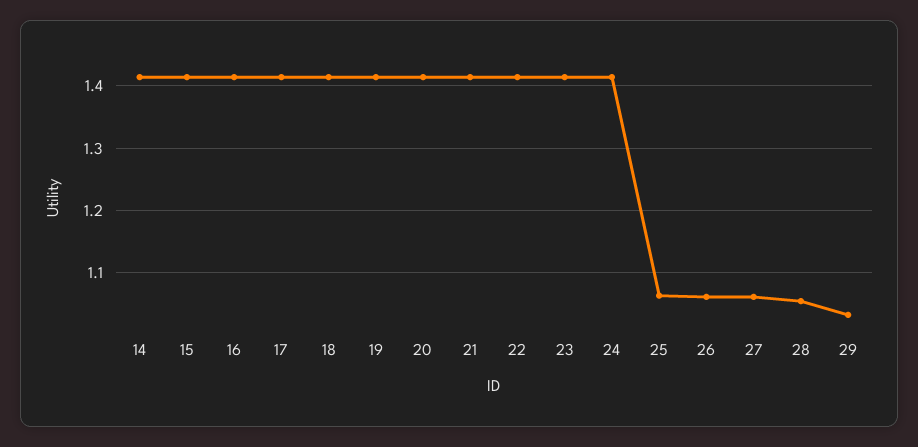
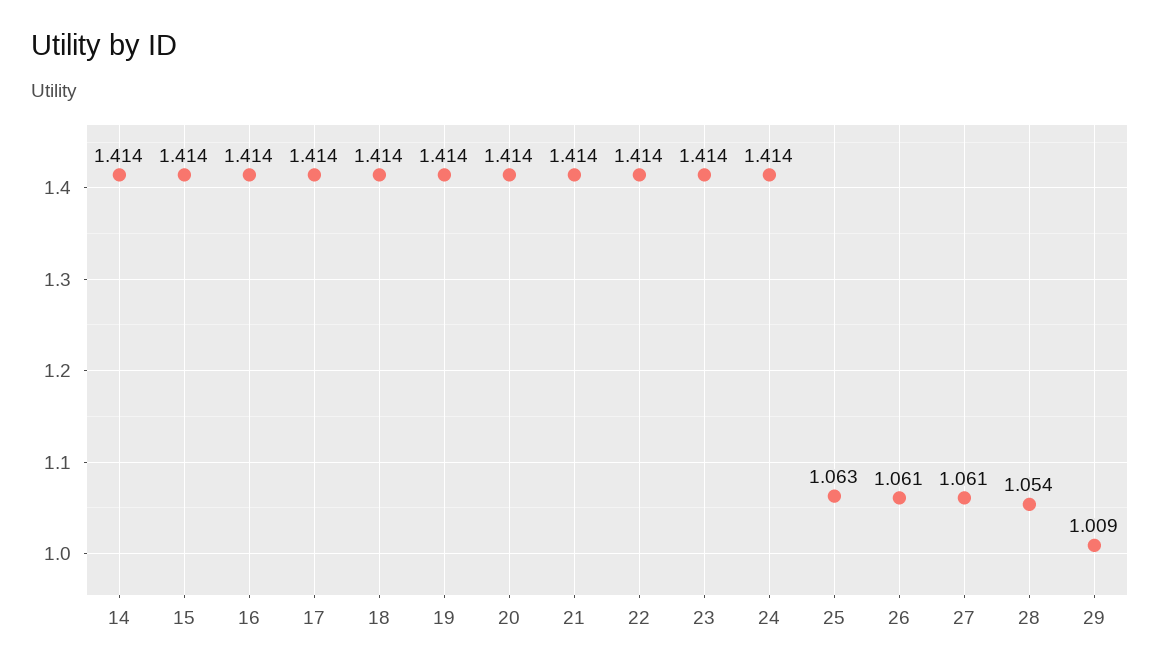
  {
    "14": 1.414,
    "15": 1.414,
    "16": 1.414,
    "17": 1.414,
    "18": 1.414,
    "19": 1.414,
    "20": 1.414,
    "21": 1.414,
    "22": 1.414,
    "23": 1.414,
    "24": 1.414,
    "25": 1.063,
    "26": 1.061,
    "27": 1.061,
    "28": 1.054,
-   "29": 1.03
+   "29": 1.009
  }

